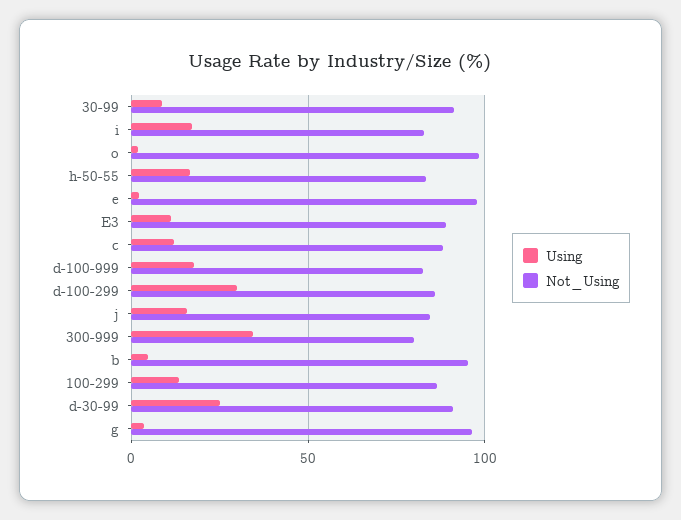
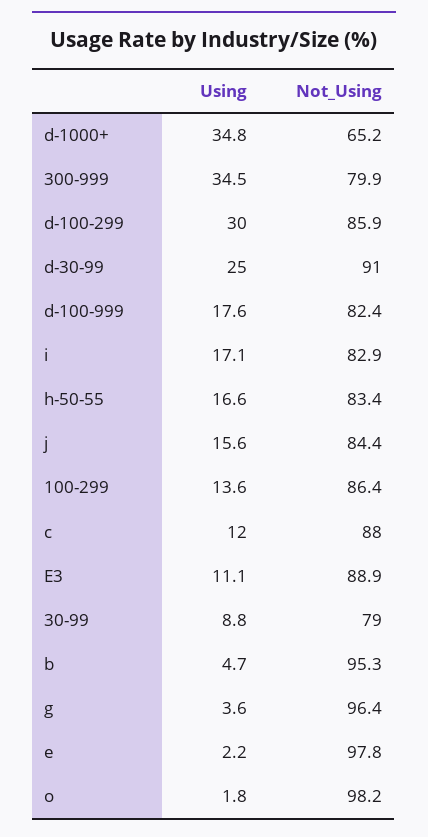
  {
    "Using": {
      "30-99": 8.8,
      "i": 17.1,
      "o": 1.8,
      "h-50-55": 16.6,
      "e": 2.2,
      "E3": 11.1,
      "c": 12,
      "d-100-999": 17.6,
      "d-100-299": 30,
      "j": 15.6,
      "300-999": 34.5,
      "b": 4.7,
      "100-299": 13.6,
      "d-30-99": 25,
-     "g": 3.6
+     "g": 3.6,
+     "d-1000+": 34.8
    },
    "Not_Using": {
-     "30-99": 90,
+     "30-99": 79,
      "i": 82.9,
      "o": 98.2,
      "h-50-55": 83.4,
      "e": 97.8,
      "E3": 88.9,
      "c": 88,
      "d-100-999": 82.4,
      "d-100-299": 85.9,
      "j": 84.4,
      "300-999": 79.9,
      "b": 95.3,
      "100-299": 86.4,
      "d-30-99": 91,
-     "g": 96.4
+     "g": 96.4,
+     "d-1000+": 65.2
    }
  }

